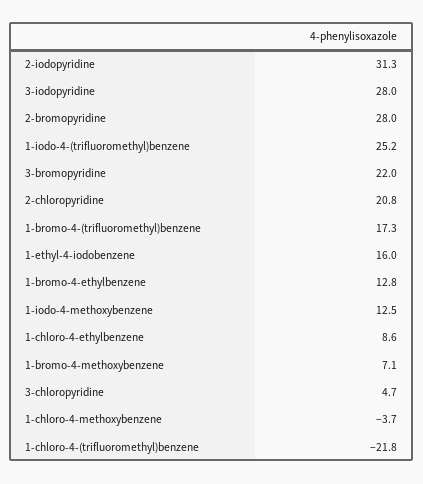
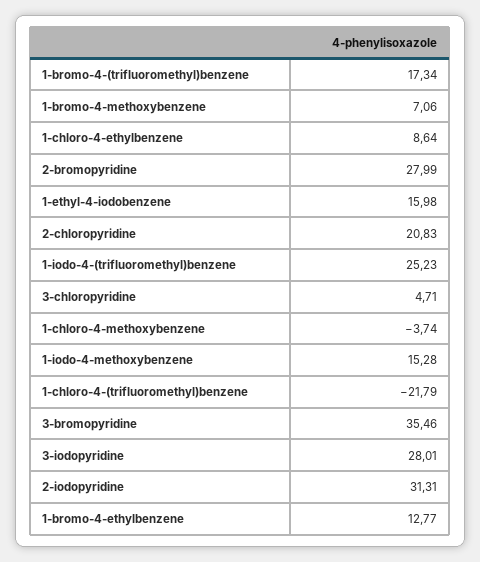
  {
    "2-iodopyridine": 31.31,
    "3-iodopyridine": 28.01,
    "2-bromopyridine": 27.99,
    "1-iodo-4-(trifluoromethyl)benzene": 25.23,
-   "3-bromopyridine": 22,
+   "3-bromopyridine": 35.46,
    "2-chloropyridine": 20.83,
    "1-bromo-4-(trifluoromethyl)benzene": 17.34,
    "1-ethyl-4-iodobenzene": 15.98,
    "1-bromo-4-ethylbenzene": 12.77,
-   "1-iodo-4-methoxybenzene": 12.5,
+   "1-iodo-4-methoxybenzene": 15.28,
    "1-chloro-4-ethylbenzene": 8.64,
    "1-bromo-4-methoxybenzene": 7.06,
    "3-chloropyridine": 4.71,
    "1-chloro-4-methoxybenzene": -3.74,
    "1-chloro-4-(trifluoromethyl)benzene": -21.79
  }

